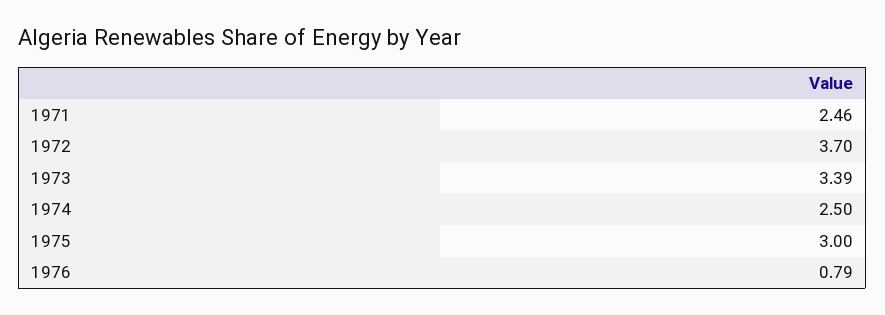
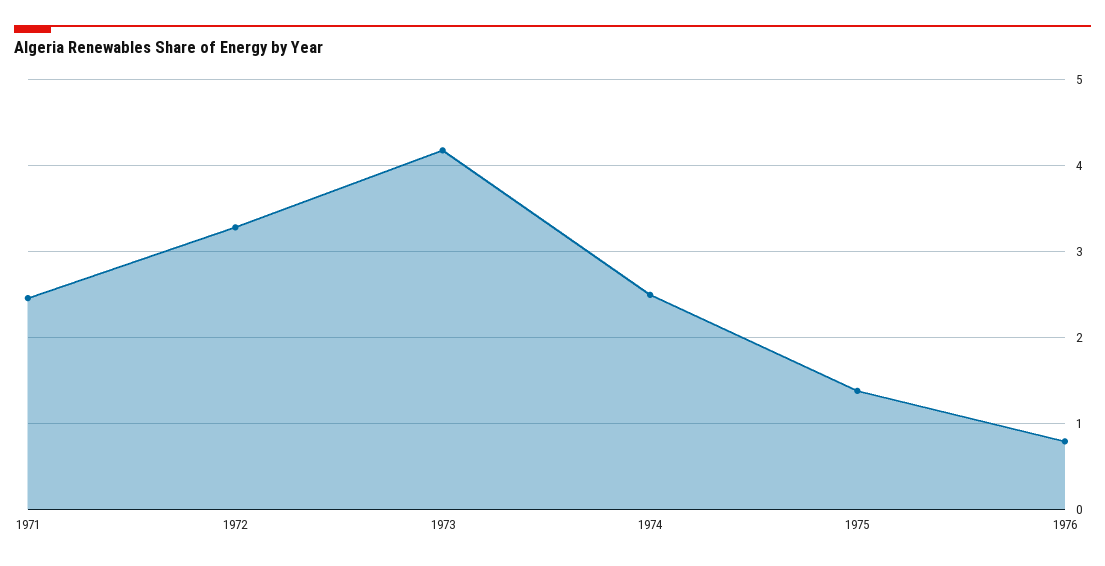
  {
    "1971": 2.46,
-   "1972": 3.7,
+   "1972": 3.3,
-   "1973": 3.39,
+   "1973": 4.2,
    "1974": 2.5,
-   "1975": 3,
+   "1975": 1.4,
    "1976": 0.79
  }

